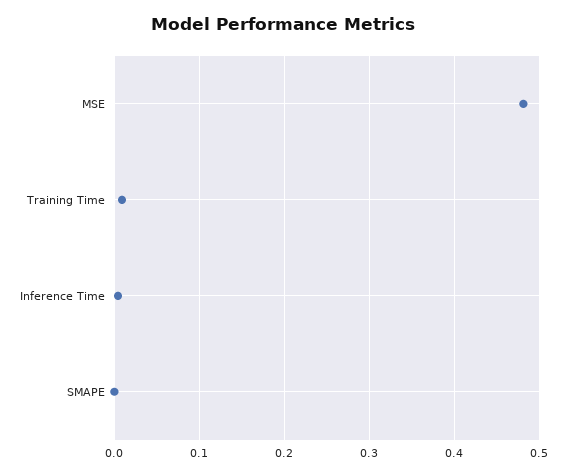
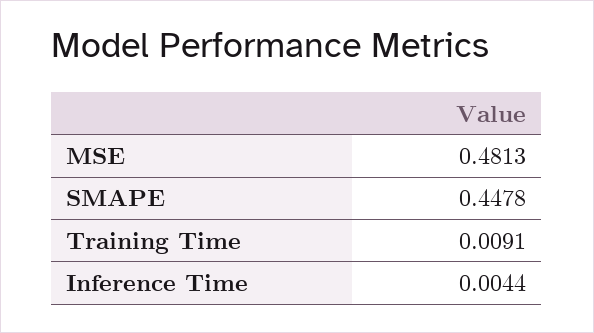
  {
    "MSE": 0.4813,
    "Training Time": 0.0091,
    "Inference Time": 0.0044,
-   "SMAPE": 0
+   "SMAPE": 0.4478
  }

